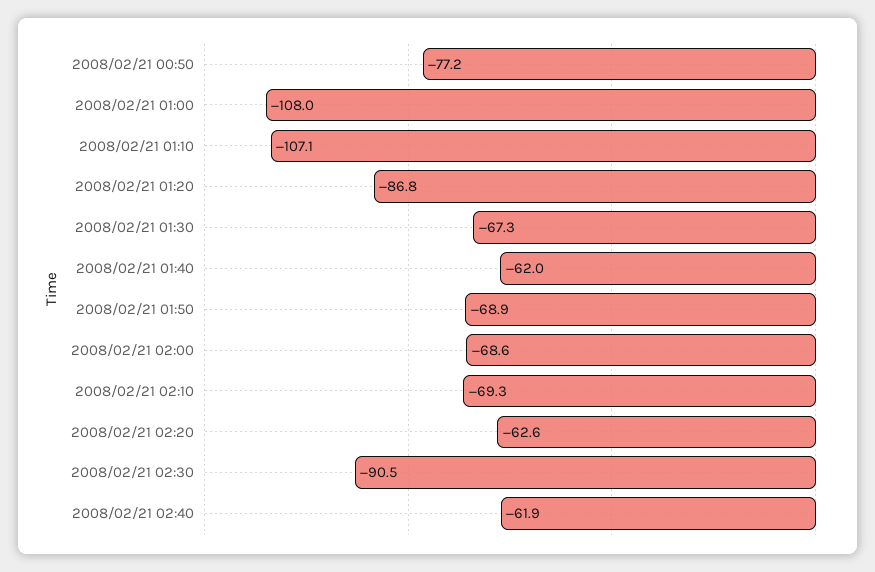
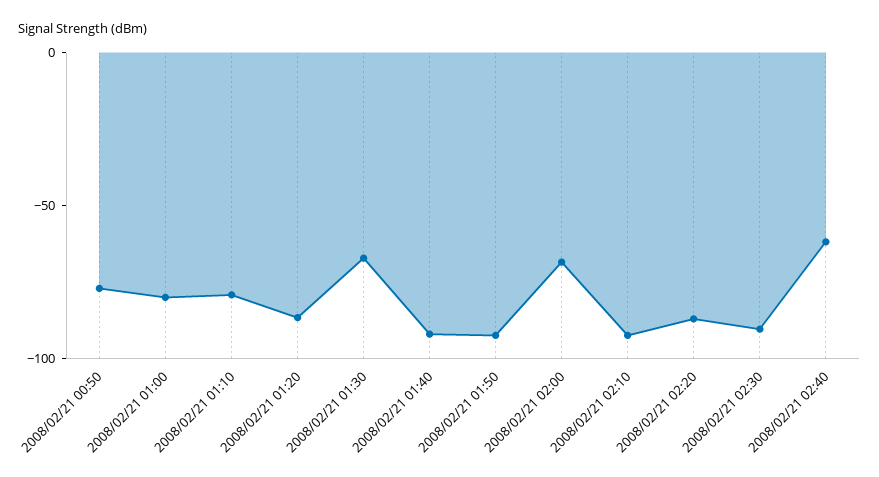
  {
    "2008/02/21 00:50": -77.2,
-   "2008/02/21 01:00": -108,
+   "2008/02/21 01:00": -80,
-   "2008/02/21 01:10": -107.1,
+   "2008/02/21 01:10": -80,
    "2008/02/21 01:20": -86.8,
    "2008/02/21 01:30": -67.3,
-   "2008/02/21 01:40": -62,
+   "2008/02/21 01:40": -90,
-   "2008/02/21 01:50": -68.9,
+   "2008/02/21 01:50": -90,
    "2008/02/21 02:00": -68.6,
-   "2008/02/21 02:10": -69.3,
+   "2008/02/21 02:10": -90,
-   "2008/02/21 02:20": -62.6,
+   "2008/02/21 02:20": -90,
    "2008/02/21 02:30": -90.5,
    "2008/02/21 02:40": -61.9
  }

